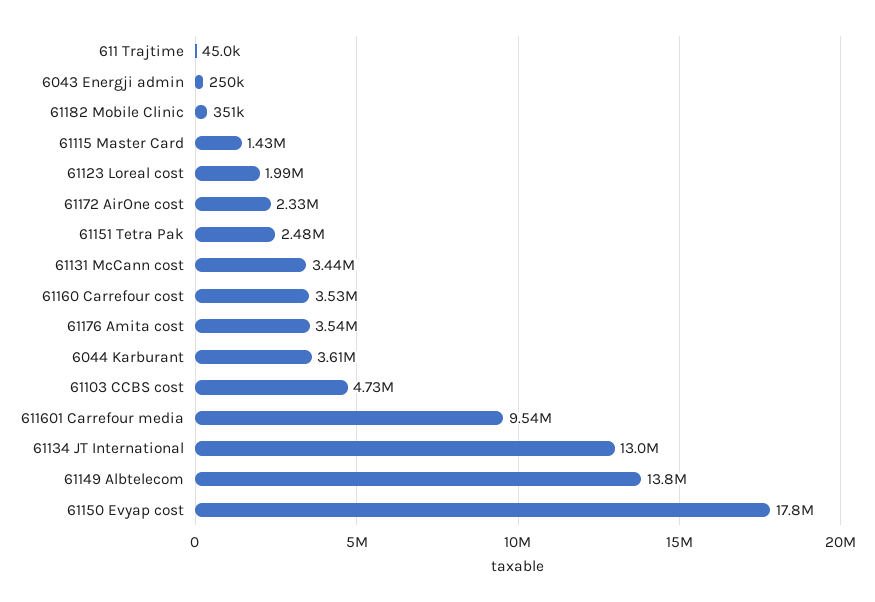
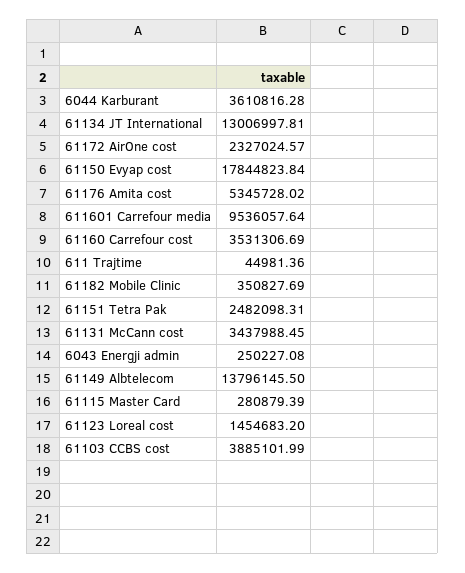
  {
    "611 Trajtime": 44981.36,
    "6043 Energji admin": 250227.08,
    "61182 Mobile Clinic": 350827.69,
-   "61115 Master Card": 1430000,
+   "61115 Master Card": 280879.39,
-   "61123 Loreal cost": 1990000,
+   "61123 Loreal cost": 1454683.2,
    "61172 AirOne cost": 2327024.57,
    "61151 Tetra Pak": 2482098.31,
    "61131 McCann cost": 3437988.45,
    "61160 Carrefour cost": 3531306.69,
-   "61176 Amita cost": 3540000,
+   "61176 Amita cost": 5345728.02,
    "6044 Karburant": 3610816.28,
-   "61103 CCBS cost": 4730000,
+   "61103 CCBS cost": 3885101.99,
    "611601 Carrefour media": 9536057.64,
    "61134 JT International": 13006997.81,
    "61149 Albtelecom": 13796145.5,
    "61150 Evyap cost": 17844823.84
  }

